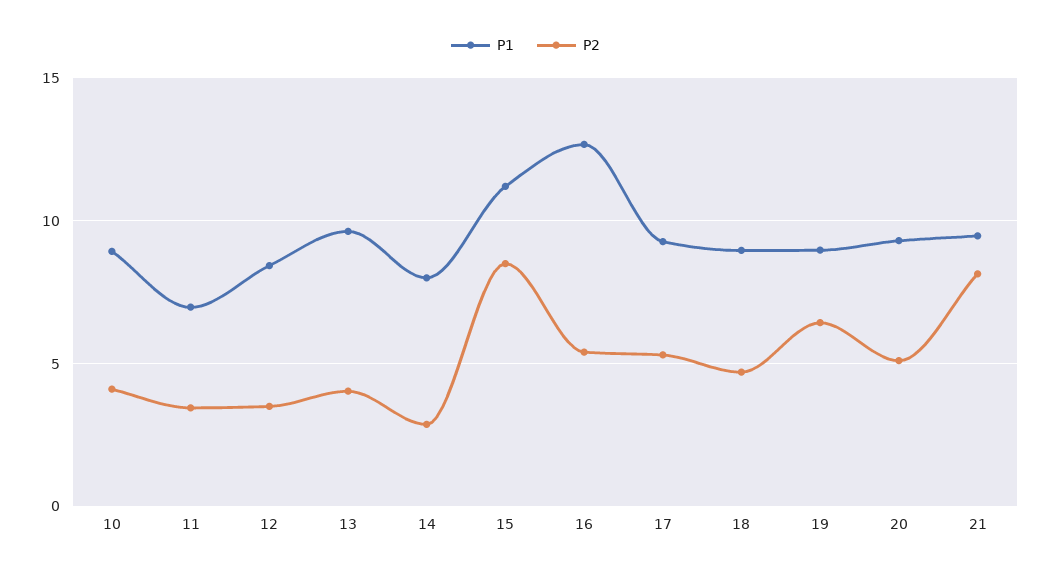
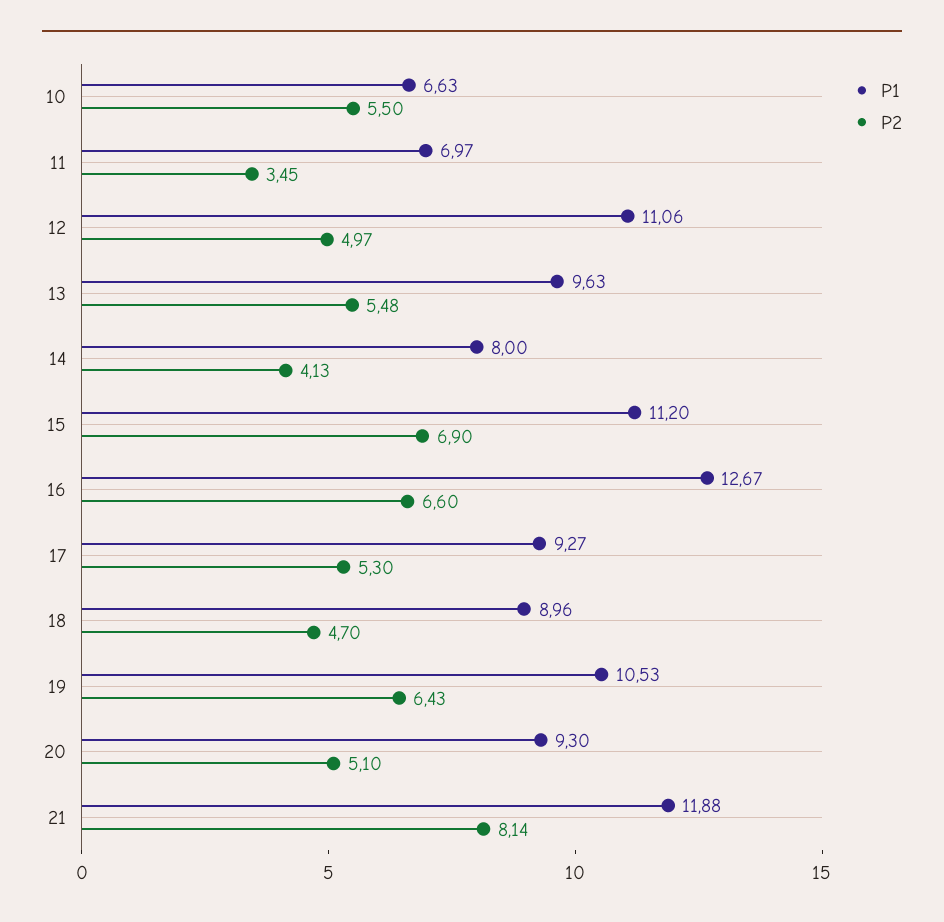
  {
    "P1": {
-     "10": 9,
+     "10": 6.63,
      "11": 6.97,
-     "12": 8.5,
+     "12": 11.06,
      "13": 9.63,
      "14": 8,
      "15": 11.2,
      "16": 12.67,
      "17": 9.27,
      "18": 8.96,
-     "19": 9,
+     "19": 10.53,
      "20": 9.3,
-     "21": 9.5
+     "21": 11.88
    },
    "P2": {
-     "10": 4,
+     "10": 5.5,
      "11": 3.45,
-     "12": 3.5,
+     "12": 4.97,
-     "13": 4,
+     "13": 5.48,
-     "14": 3,
+     "14": 4.13,
-     "15": 8.5,
+     "15": 6.9,
-     "16": 5.5,
+     "16": 6.6,
      "17": 5.3,
      "18": 4.7,
      "19": 6.43,
      "20": 5.1,
      "21": 8.14
    }
  }

